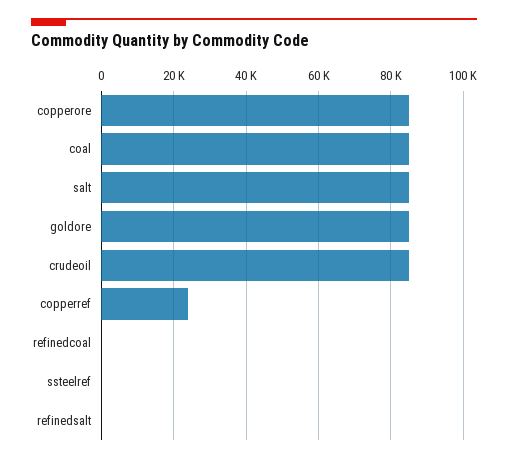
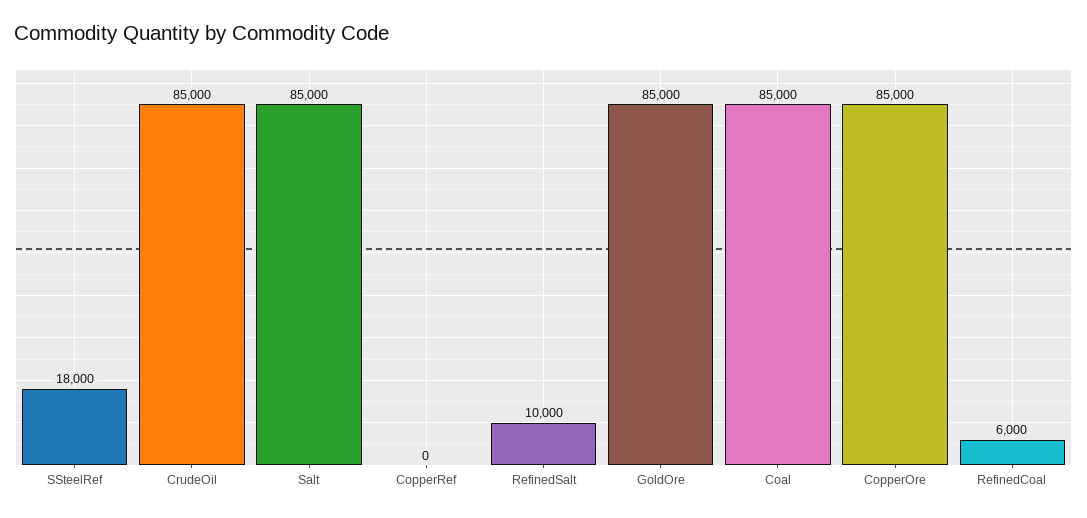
  {
    "copperore": 85000,
    "coal": 85000,
    "salt": 85000,
    "goldore": 85000,
    "crudeoil": 85000,
-   "copperref": 24000,
+   "copperref": 0,
-   "refinedcoal": 0,
+   "refinedcoal": 6000,
-   "ssteelref": 0,
+   "ssteelref": 18000,
-   "refinedsalt": 0
+   "refinedsalt": 10000
  }

